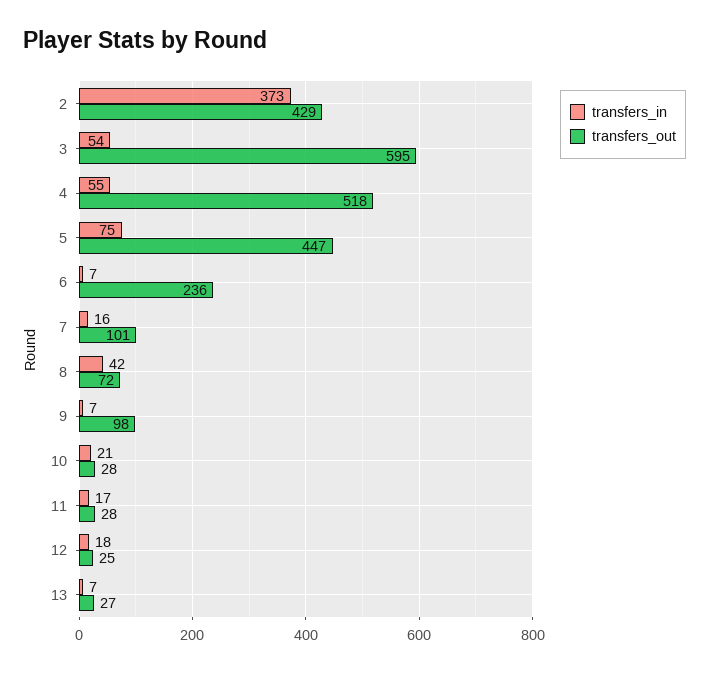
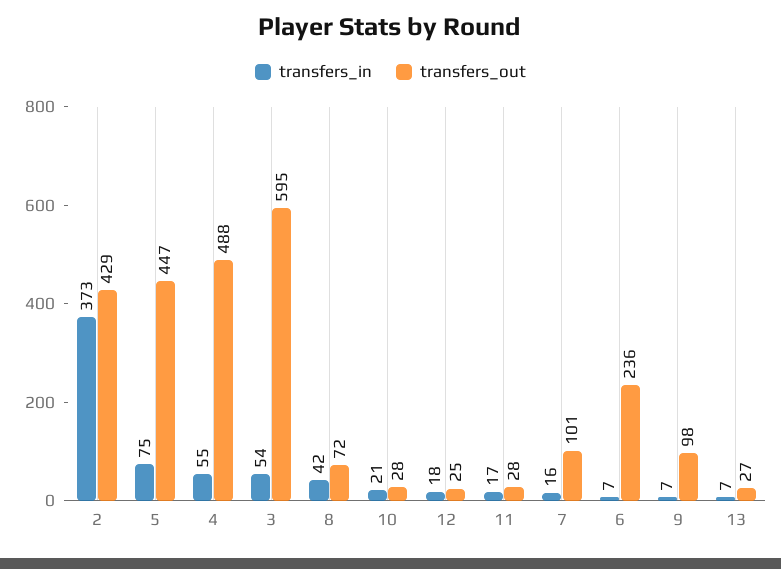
  {
    "transfers_in": {
      "2": 373,
      "3": 54,
      "4": 55,
      "5": 75,
      "6": 7,
      "7": 16,
      "8": 42,
      "9": 7,
      "10": 21,
      "11": 17,
      "12": 18,
      "13": 7
    },
    "transfers_out": {
      "2": 429,
      "3": 595,
-     "4": 518,
+     "4": 488,
      "5": 447,
      "6": 236,
      "7": 101,
      "8": 72,
      "9": 98,
      "10": 28,
      "11": 28,
      "12": 25,
      "13": 27
    }
  }

